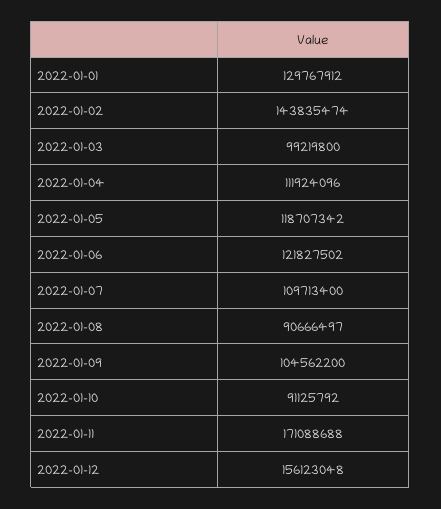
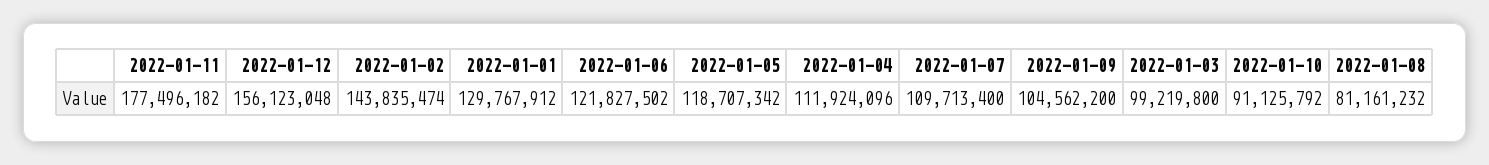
  {
    "2022-01-01": 129767912,
    "2022-01-02": 143835474,
    "2022-01-03": 99219800,
    "2022-01-04": 111924096,
    "2022-01-05": 118707342,
    "2022-01-06": 121827502,
    "2022-01-07": 109713400,
-   "2022-01-08": 90666497,
+   "2022-01-08": 81161232,
    "2022-01-09": 104562200,
    "2022-01-10": 91125792,
-   "2022-01-11": 171088688,
+   "2022-01-11": 177496182,
    "2022-01-12": 156123048
  }

